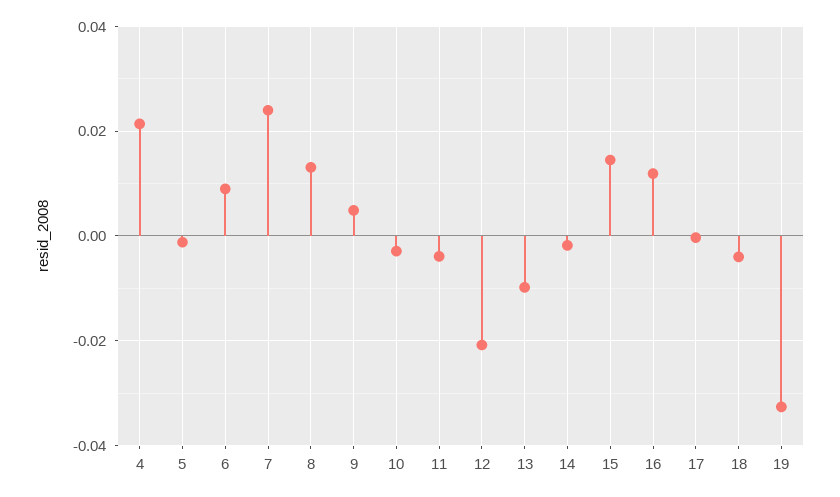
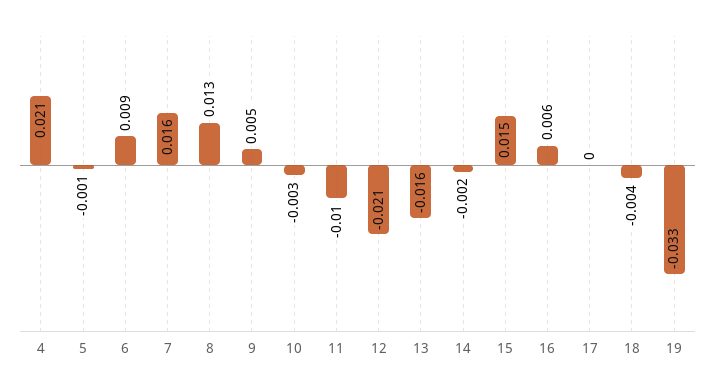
  {
    "4": 0.021,
    "5": -0.001,
    "6": 0.009,
-   "7": 0.024,
+   "7": 0.016,
    "8": 0.013,
    "9": 0.005,
    "10": -0.003,
-   "11": -0.004,
+   "11": -0.01,
    "12": -0.021,
-   "13": -0.01,
+   "13": -0.016,
    "14": -0.002,
    "15": 0.015,
-   "16": 0.012,
+   "16": 0.006,
    "17": 0,
    "18": -0.004,
    "19": -0.033
  }

